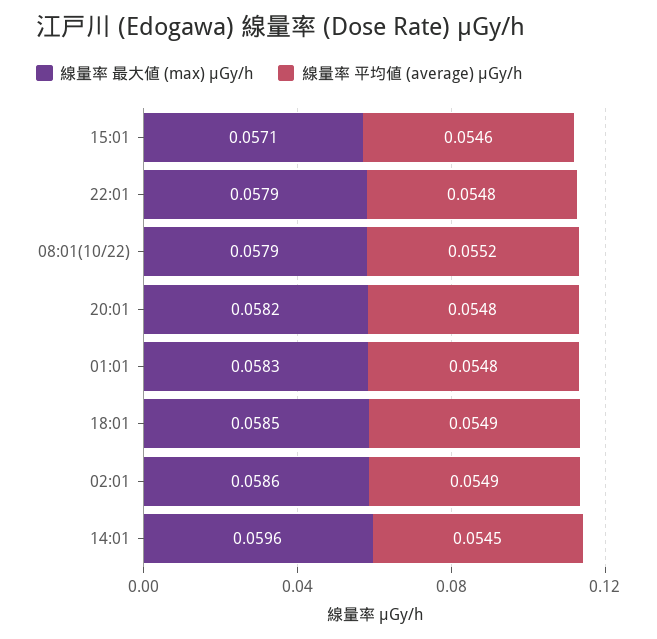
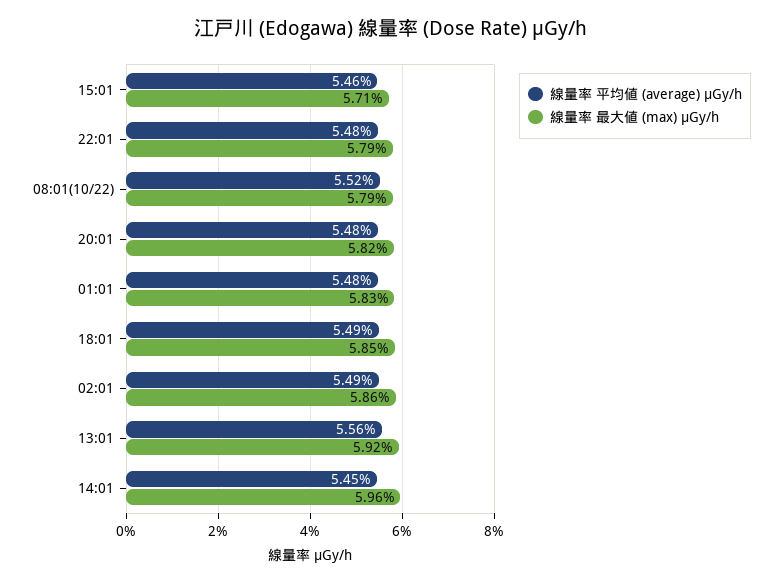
  {
    "線量率 最大値 (max) μGy/h": {
      "15:01": 0.0571,
      "22:01": 0.0579,
      "08:01(10/22)": 0.0579,
      "20:01": 0.0582,
      "01:01": 0.0583,
      "18:01": 0.0585,
      "02:01": 0.0586,
-     "14:01": 0.0596
+     "14:01": 0.0596,
+     "13:01": 0.0592
    },
    "線量率 平均値 (average) μGy/h": {
      "15:01": 0.0546,
      "22:01": 0.0548,
      "08:01(10/22)": 0.0552,
      "20:01": 0.0548,
      "01:01": 0.0548,
      "18:01": 0.0549,
      "02:01": 0.0549,
-     "14:01": 0.0545
+     "14:01": 0.0545,
+     "13:01": 0.0556
    }
  }

